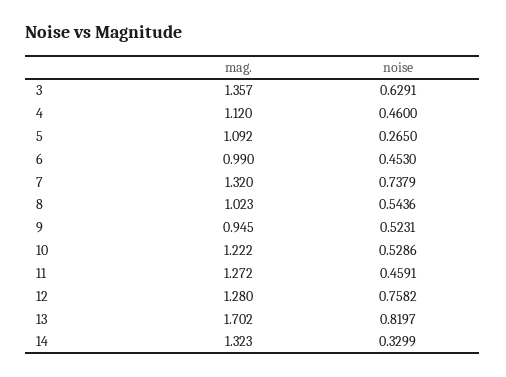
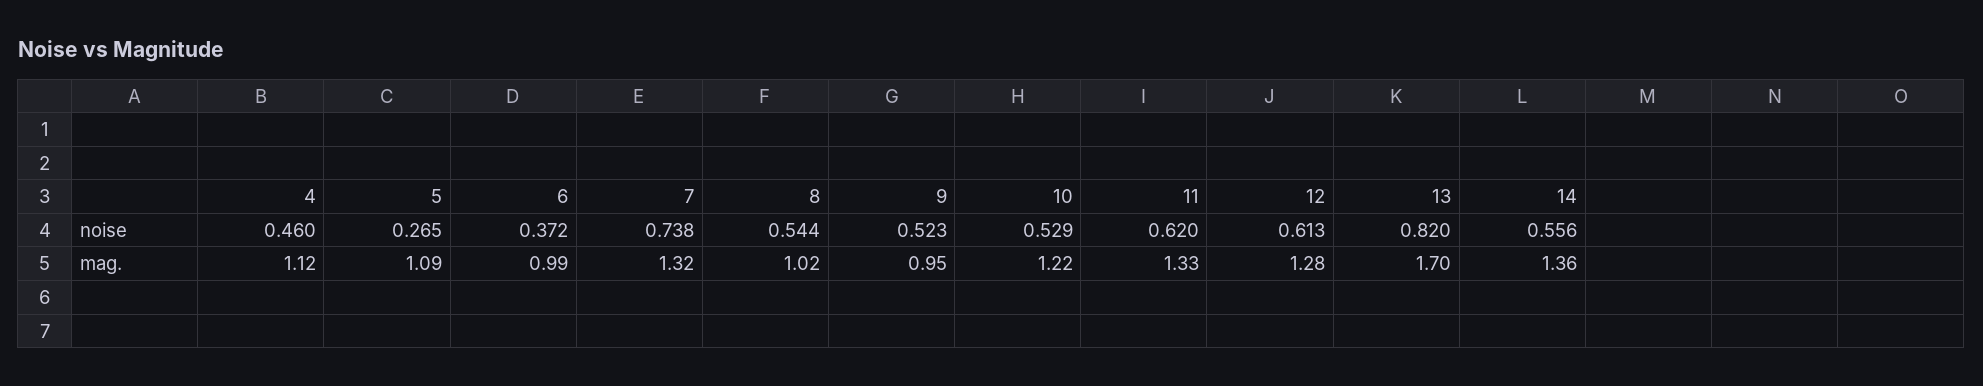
  {
    "mag.": {
-     "3": 1.357,
      "4": 1.12,
      "5": 1.092,
      "6": 0.99,
      "7": 1.32,
      "8": 1.023,
      "9": 0.945,
      "10": 1.222,
-     "11": 1.272,
+     "11": 1.33,
      "12": 1.28,
      "13": 1.702,
-     "14": 1.323
+     "14": 1.36
    },
    "noise": {
-     "3": 0.6291,
      "4": 0.46,
      "5": 0.265,
-     "6": 0.453,
+     "6": 0.372,
      "7": 0.7379,
      "8": 0.5436,
      "9": 0.5231,
      "10": 0.5286,
-     "11": 0.4591,
+     "11": 0.62,
-     "12": 0.7582,
+     "12": 0.613,
      "13": 0.8197,
-     "14": 0.3299
+     "14": 0.556
    }
  }

